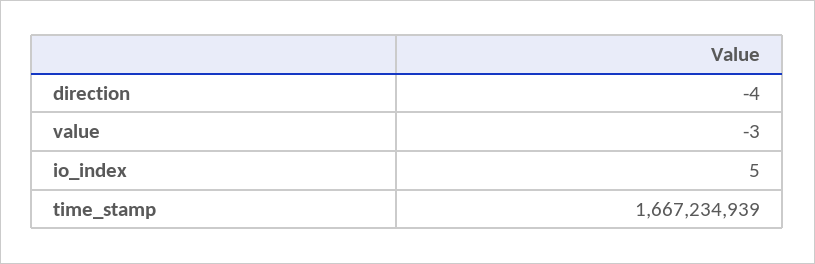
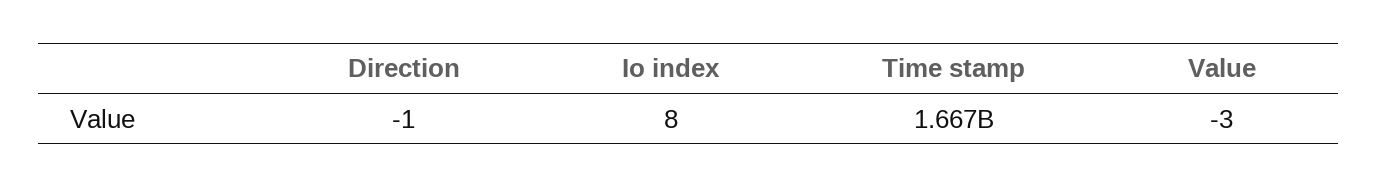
  {
-   "direction": -4,
+   "direction": -1,
    "value": -3,
-   "io_index": 5,
+   "io_index": 8,
    "time_stamp": 1667234939
  }

